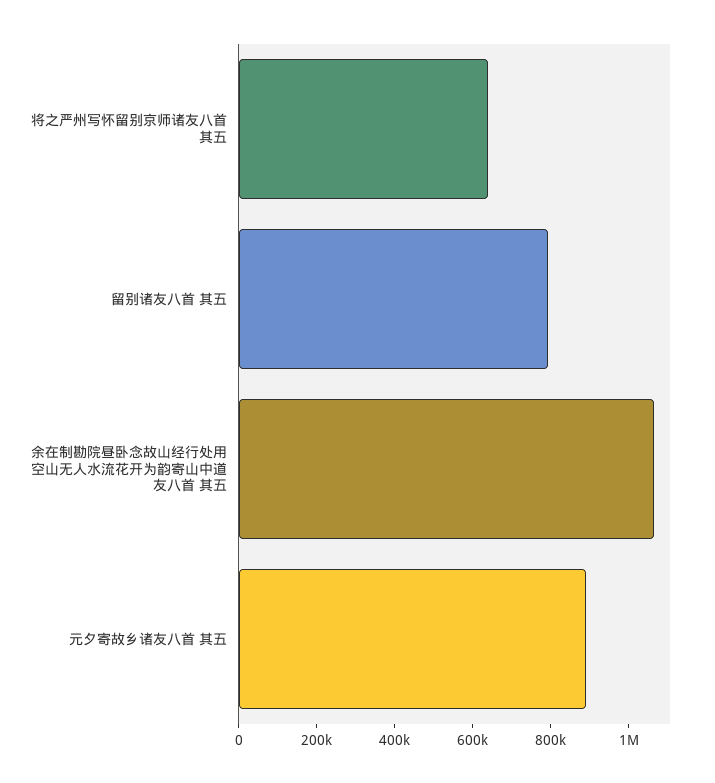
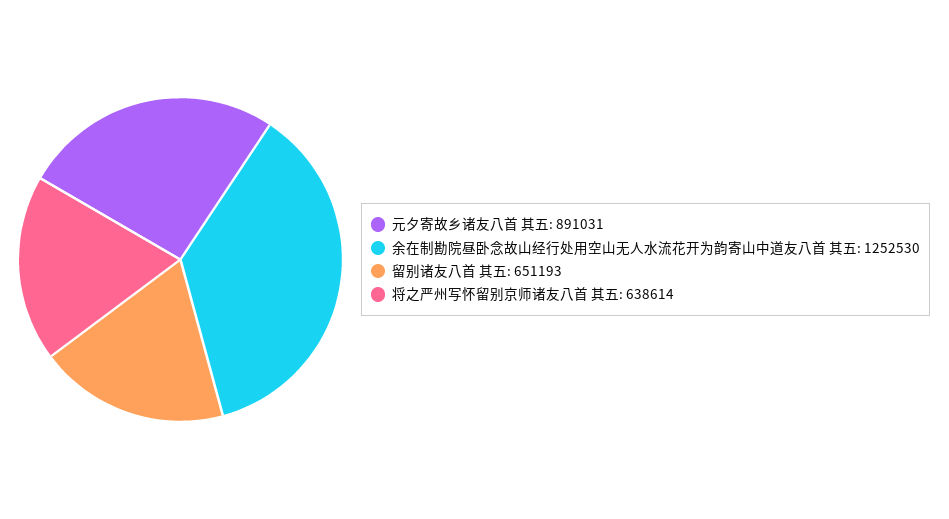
  {
    "将之严州写怀留别京师诸友八首 其五": 638614,
-   "留别诸友八首 其五": 800000,
+   "留别诸友八首 其五": 651193,
-   "余在制勘院昼卧念故山经行处用空山无人水流花开为韵寄山中道友八首 其五": 1050000,
+   "余在制勘院昼卧念故山经行处用空山无人水流花开为韵寄山中道友八首 其五": 1252530,
    "元夕寄故乡诸友八首 其五": 891031
  }

